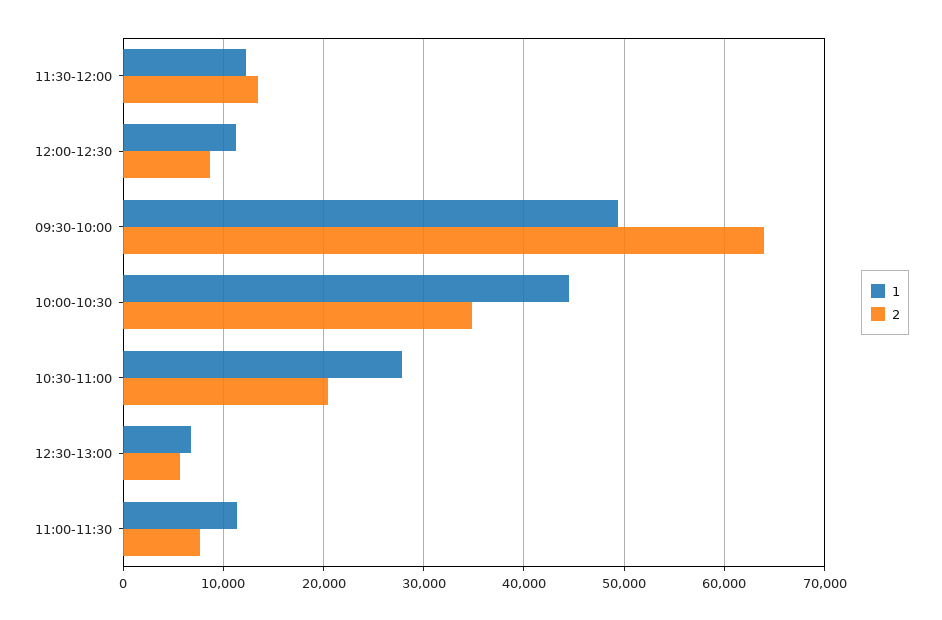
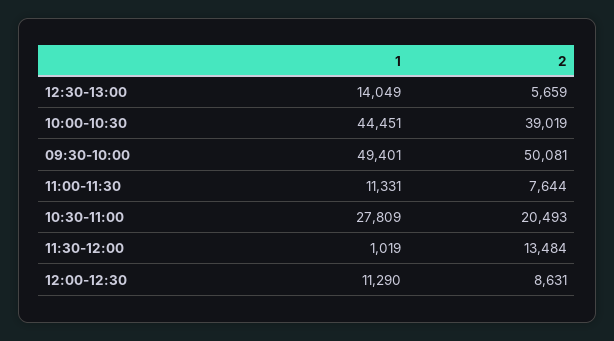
  {
    "1": {
-     "11:30-12:00": 12000,
+     "11:30-12:00": 1019,
      "12:00-12:30": 11290,
      "09:30-10:00": 49401,
      "10:00-10:30": 44451,
      "10:30-11:00": 27809,
-     "12:30-13:00": 7000,
+     "12:30-13:00": 14049,
      "11:00-11:30": 11331
    },
    "2": {
      "11:30-12:00": 13484,
      "12:00-12:30": 8631,
-     "09:30-10:00": 64000,
+     "09:30-10:00": 50081,
-     "10:00-10:30": 35000,
+     "10:00-10:30": 39019,
      "10:30-11:00": 20493,
      "12:30-13:00": 5659,
      "11:00-11:30": 7644
    }
  }

